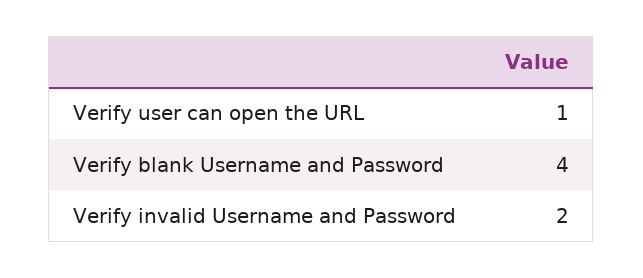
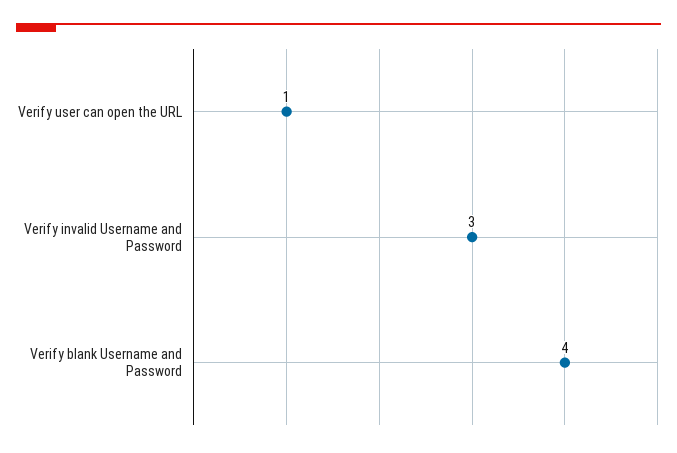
  {
    "Verify user can open the URL": 1,
    "Verify blank Username and Password": 4,
-   "Verify invalid Username and Password": 2
+   "Verify invalid Username and Password": 3
  }

